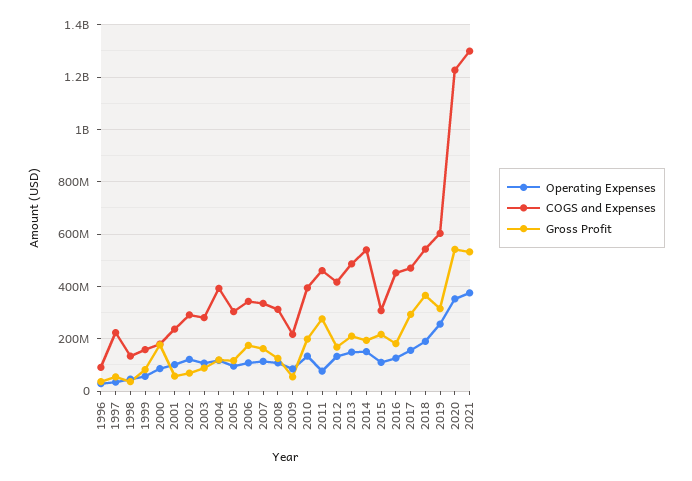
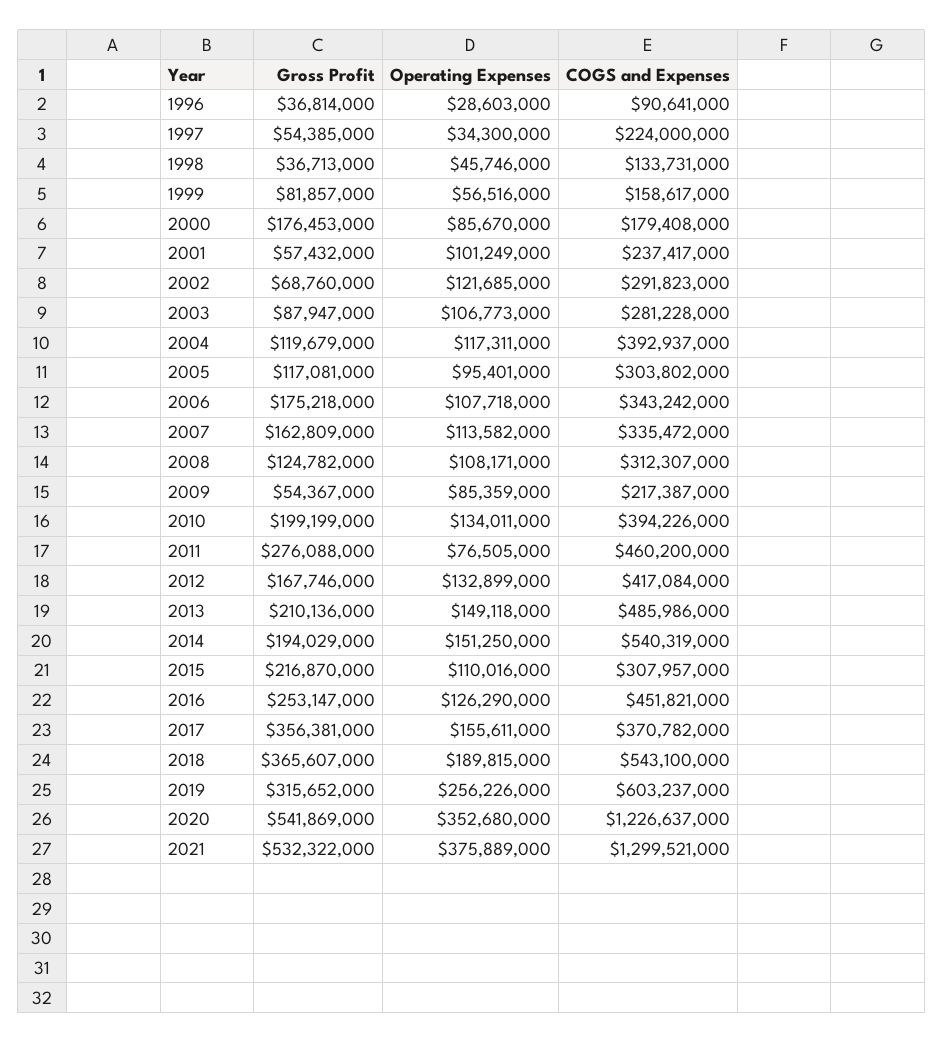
  {
    "Operating Expenses": {
      "1996": 28603000,
      "1997": 34300000,
      "1998": 45746000,
      "1999": 56516000,
      "2000": 85670000,
      "2001": 101249000,
      "2002": 121685000,
      "2003": 106773000,
      "2004": 117311000,
      "2005": 95401000,
      "2006": 107718000,
      "2007": 113582000,
      "2008": 108171000,
      "2009": 85359000,
      "2010": 134011000,
      "2011": 76505000,
      "2012": 132899000,
      "2013": 149118000,
      "2014": 151250000,
      "2015": 110016000,
      "2016": 126290000,
      "2017": 155611000,
      "2018": 189815000,
      "2019": 256226000,
      "2020": 352680000,
      "2021": 375889000
    },
    "COGS and Expenses": {
      "1996": 90641000,
      "1997": 224000000,
      "1998": 133731000,
      "1999": 158617000,
      "2000": 179408000,
      "2001": 237417000,
      "2002": 291823000,
      "2003": 281228000,
      "2004": 392937000,
      "2005": 303802000,
      "2006": 343242000,
      "2007": 335472000,
      "2008": 312307000,
      "2009": 217387000,
      "2010": 394226000,
      "2011": 460200000,
      "2012": 417084000,
      "2013": 485986000,
      "2014": 540319000,
      "2015": 307957000,
      "2016": 451821000,
-     "2017": 475000000,
+     "2017": 370782000,
      "2018": 543100000,
      "2019": 603237000,
      "2020": 1226637000,
      "2021": 1299521000
    },
    "Gross Profit": {
      "1996": 36814000,
      "1997": 54385000,
      "1998": 36713000,
      "1999": 81857000,
      "2000": 176453000,
      "2001": 57432000,
      "2002": 68760000,
      "2003": 87947000,
      "2004": 119679000,
      "2005": 117081000,
      "2006": 175218000,
      "2007": 162809000,
      "2008": 124782000,
      "2009": 54367000,
      "2010": 199199000,
      "2011": 276088000,
      "2012": 167746000,
      "2013": 210136000,
      "2014": 194029000,
      "2015": 216870000,
-     "2016": 175000000,
+     "2016": 253147000,
-     "2017": 300000000,
+     "2017": 356381000,
      "2018": 365607000,
      "2019": 315652000,
      "2020": 541869000,
      "2021": 532322000
    }
  }

